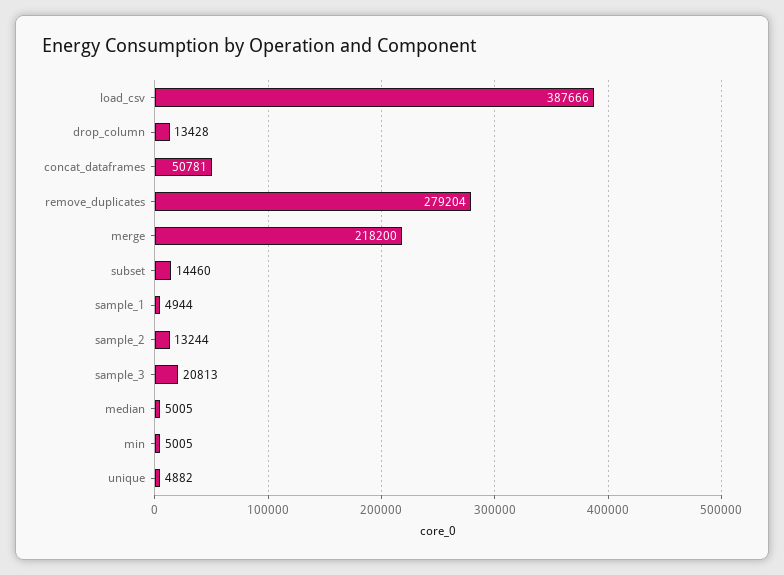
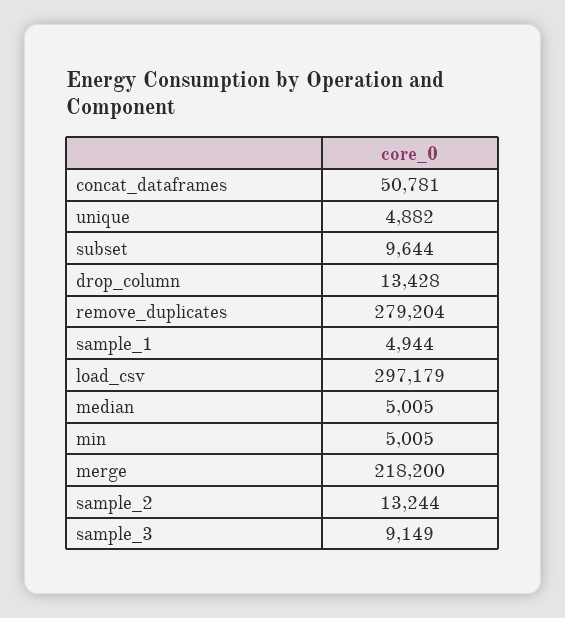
  {
-   "load_csv": 387666,
+   "load_csv": 297179,
    "drop_column": 13428,
    "concat_dataframes": 50781,
    "remove_duplicates": 279204,
    "merge": 218200,
-   "subset": 14460,
+   "subset": 9644,
    "sample_1": 4944,
    "sample_2": 13244,
-   "sample_3": 20813,
+   "sample_3": 9149,
    "median": 5005,
    "min": 5005,
    "unique": 4882
  }

